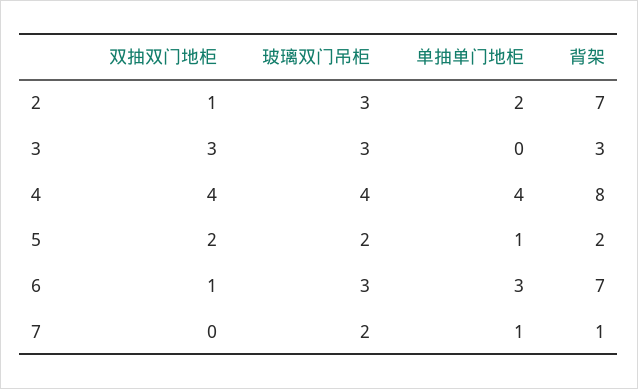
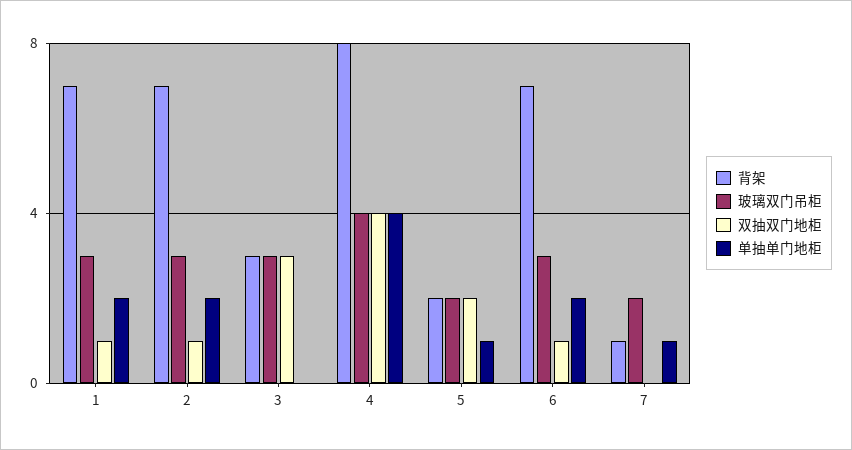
  {
    "双抽双门地柜": {
      "2": 1,
      "3": 3,
      "4": 4,
      "5": 2,
      "6": 1,
-     "7": 0
+     "7": 0,
+     "1": 1
    },
    "玻璃双门吊柜": {
      "2": 3,
      "3": 3,
      "4": 4,
      "5": 2,
      "6": 3,
-     "7": 2
+     "7": 2,
+     "1": 3
    },
    "单抽单门地柜": {
      "2": 2,
      "3": 0,
      "4": 4,
      "5": 1,
-     "6": 3,
+     "6": 2,
-     "7": 1
+     "7": 1,
+     "1": 2
    },
    "背架": {
      "2": 7,
      "3": 3,
      "4": 8,
      "5": 2,
      "6": 7,
-     "7": 1
+     "7": 1,
+     "1": 7
    }
  }

